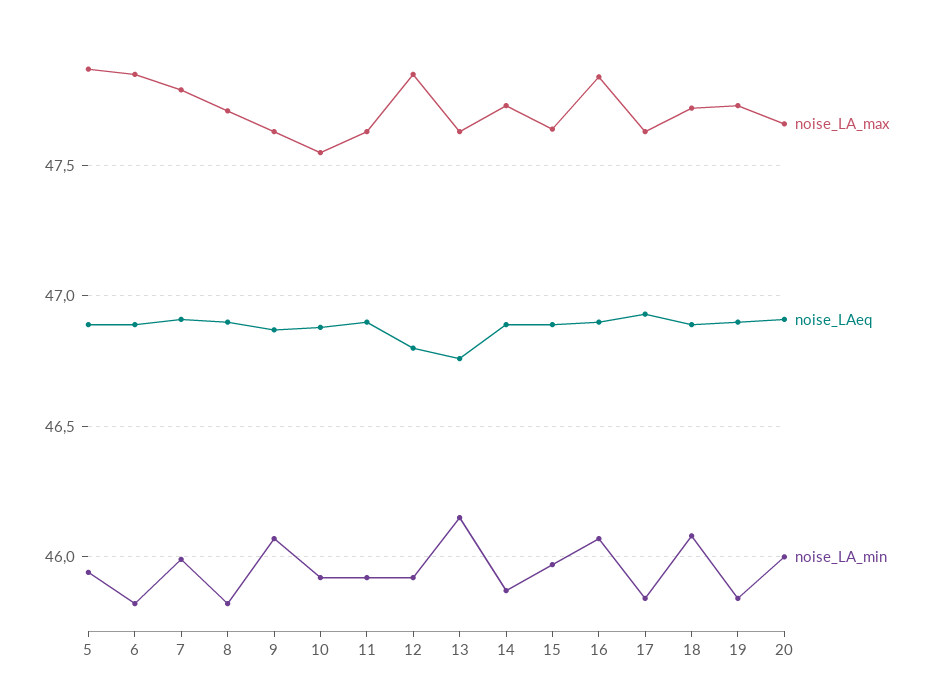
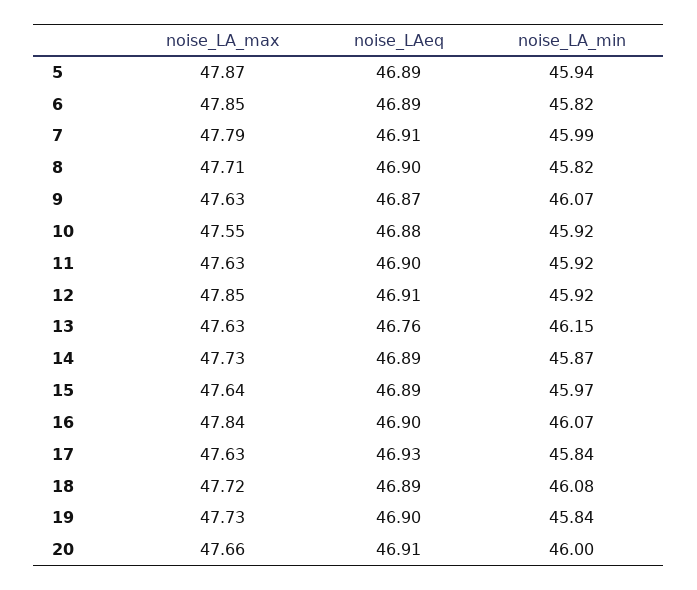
  {
    "noise_LA_max": {
      "5": 47.87,
      "6": 47.85,
      "7": 47.79,
      "8": 47.71,
      "9": 47.63,
      "10": 47.55,
      "11": 47.63,
      "12": 47.85,
      "13": 47.63,
      "14": 47.73,
      "15": 47.64,
      "16": 47.84,
      "17": 47.63,
      "18": 47.72,
      "19": 47.73,
      "20": 47.66
    },
    "noise_LAeq": {
      "5": 46.89,
      "6": 46.89,
      "7": 46.91,
      "8": 46.9,
      "9": 46.87,
      "10": 46.88,
      "11": 46.9,
-     "12": 46.8,
+     "12": 46.91,
      "13": 46.76,
      "14": 46.89,
      "15": 46.89,
      "16": 46.9,
      "17": 46.93,
      "18": 46.89,
      "19": 46.9,
      "20": 46.91
    },
    "noise_LA_min": {
      "5": 45.94,
      "6": 45.82,
      "7": 45.99,
      "8": 45.82,
      "9": 46.07,
      "10": 45.92,
      "11": 45.92,
      "12": 45.92,
      "13": 46.15,
      "14": 45.87,
      "15": 45.97,
      "16": 46.07,
      "17": 45.84,
      "18": 46.08,
      "19": 45.84,
      "20": 46
    }
  }

